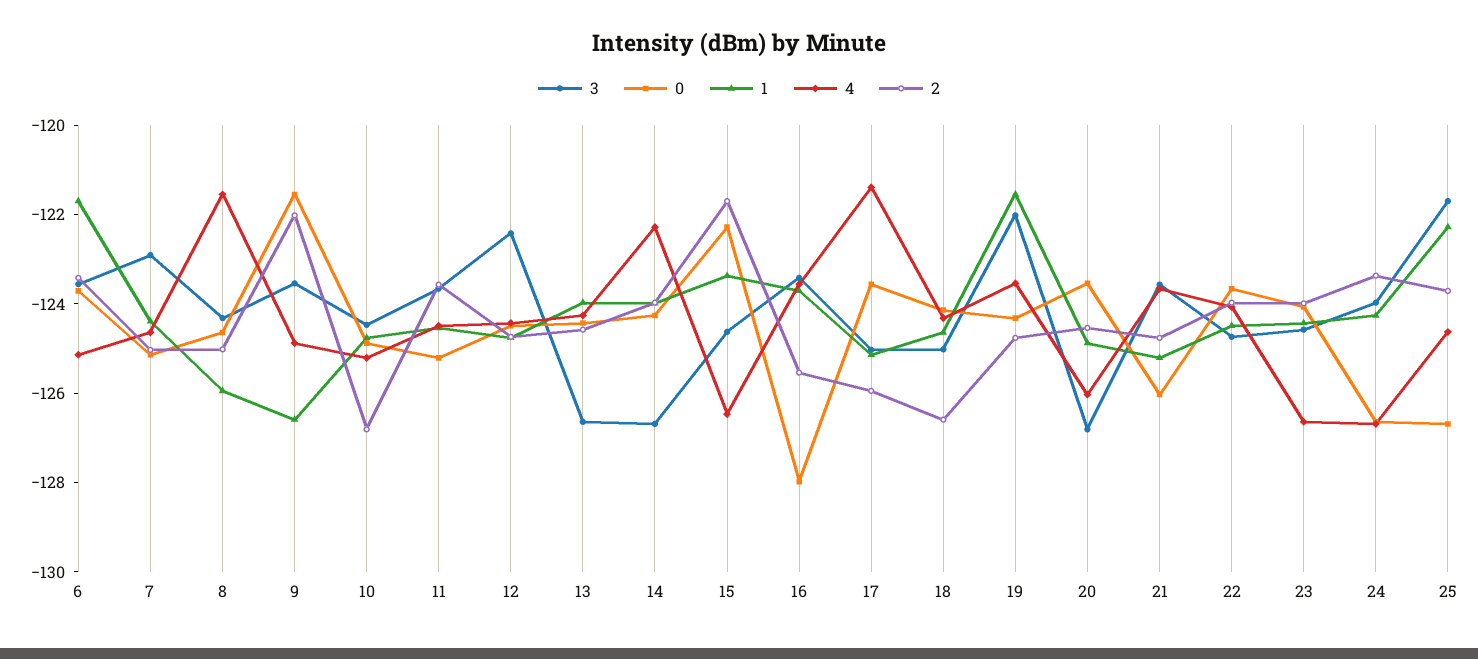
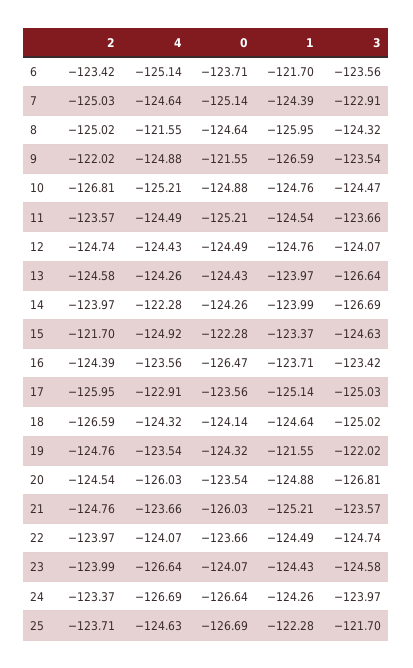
  {
    "3": {
      "6": -123.56,
      "7": -122.91,
      "8": -124.32,
      "9": -123.54,
      "10": -124.47,
      "11": -123.66,
-     "12": -122.5,
+     "12": -124.07,
      "13": -126.64,
      "14": -126.69,
      "15": -124.63,
      "16": -123.42,
      "17": -125.03,
      "18": -125.02,
      "19": -122.02,
      "20": -126.81,
      "21": -123.57,
      "22": -124.74,
      "23": -124.58,
      "24": -123.97,
      "25": -121.7
    },
    "0": {
      "6": -123.71,
      "7": -125.14,
      "8": -124.64,
      "9": -121.55,
      "10": -124.88,
      "11": -125.21,
      "12": -124.49,
      "13": -124.43,
      "14": -124.26,
      "15": -122.28,
-     "16": -128,
+     "16": -126.47,
      "17": -123.56,
      "18": -124.14,
      "19": -124.32,
      "20": -123.54,
      "21": -126.03,
      "22": -123.66,
      "23": -124.07,
      "24": -126.64,
      "25": -126.69
    },
    "1": {
      "6": -121.7,
      "7": -124.39,
      "8": -125.95,
      "9": -126.59,
      "10": -124.76,
      "11": -124.54,
      "12": -124.76,
      "13": -123.97,
      "14": -123.99,
      "15": -123.37,
      "16": -123.71,
      "17": -125.14,
      "18": -124.64,
      "19": -121.55,
      "20": -124.88,
      "21": -125.21,
      "22": -124.49,
      "23": -124.43,
      "24": -124.26,
      "25": -122.28
    },
    "4": {
      "6": -125.14,
      "7": -124.64,
      "8": -121.55,
      "9": -124.88,
      "10": -125.21,
      "11": -124.49,
      "12": -124.43,
      "13": -124.26,
      "14": -122.28,
-     "15": -126.5,
+     "15": -124.92,
      "16": -123.56,
-     "17": -121.5,
+     "17": -122.91,
      "18": -124.32,
      "19": -123.54,
      "20": -126.03,
      "21": -123.66,
      "22": -124.07,
      "23": -126.64,
      "24": -126.69,
      "25": -124.63
    },
    "2": {
      "6": -123.42,
      "7": -125.03,
      "8": -125.02,
      "9": -122.02,
      "10": -126.81,
      "11": -123.57,
      "12": -124.74,
      "13": -124.58,
      "14": -123.97,
      "15": -121.7,
-     "16": -125.5,
+     "16": -124.39,
      "17": -125.95,
      "18": -126.59,
      "19": -124.76,
      "20": -124.54,
      "21": -124.76,
      "22": -123.97,
      "23": -123.99,
      "24": -123.37,
      "25": -123.71
    }
  }

